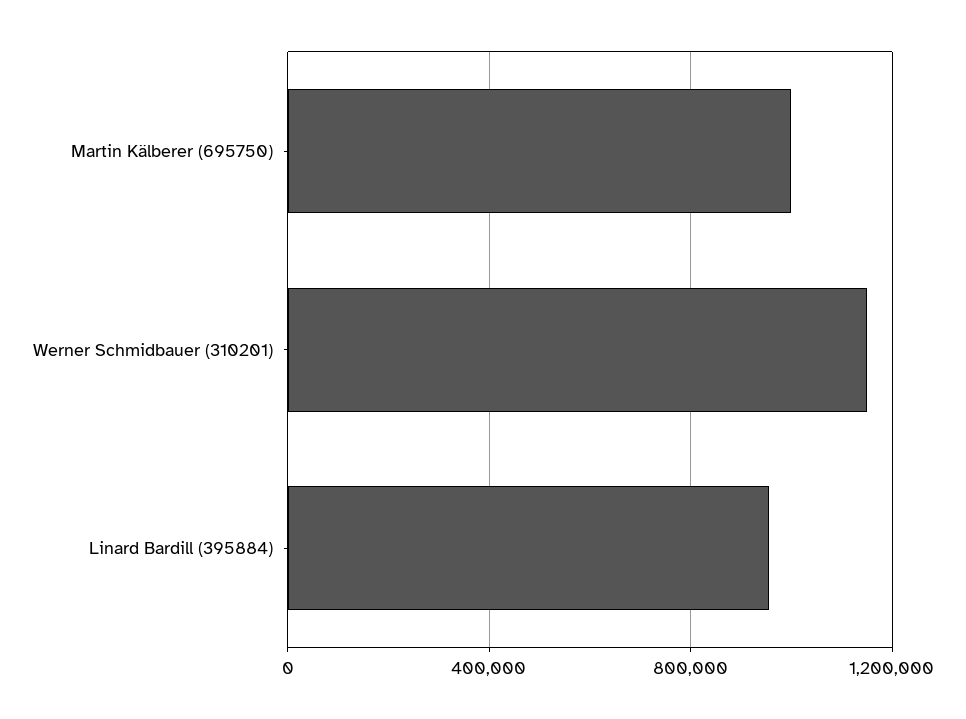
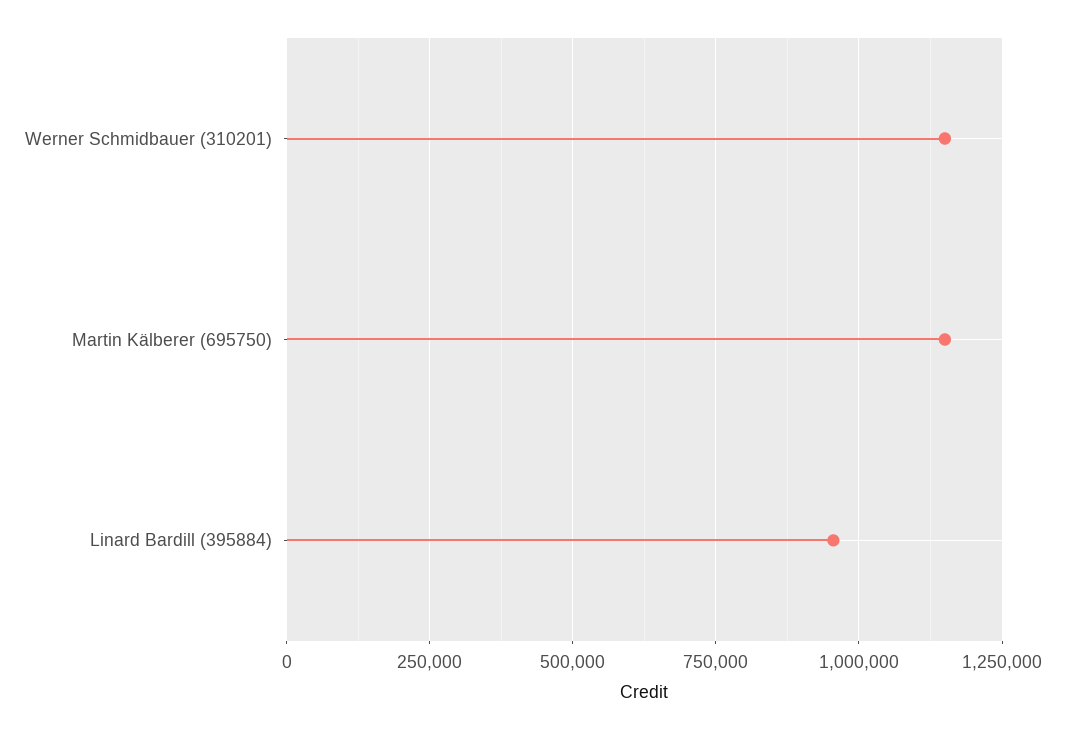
  {
-   "Martin Kälberer (695750)": 1000000,
+   "Martin Kälberer (695750)": 1150000,
    "Werner Schmidbauer (310201)": 1150000,
    "Linard Bardill (395884)": 950000
  }

